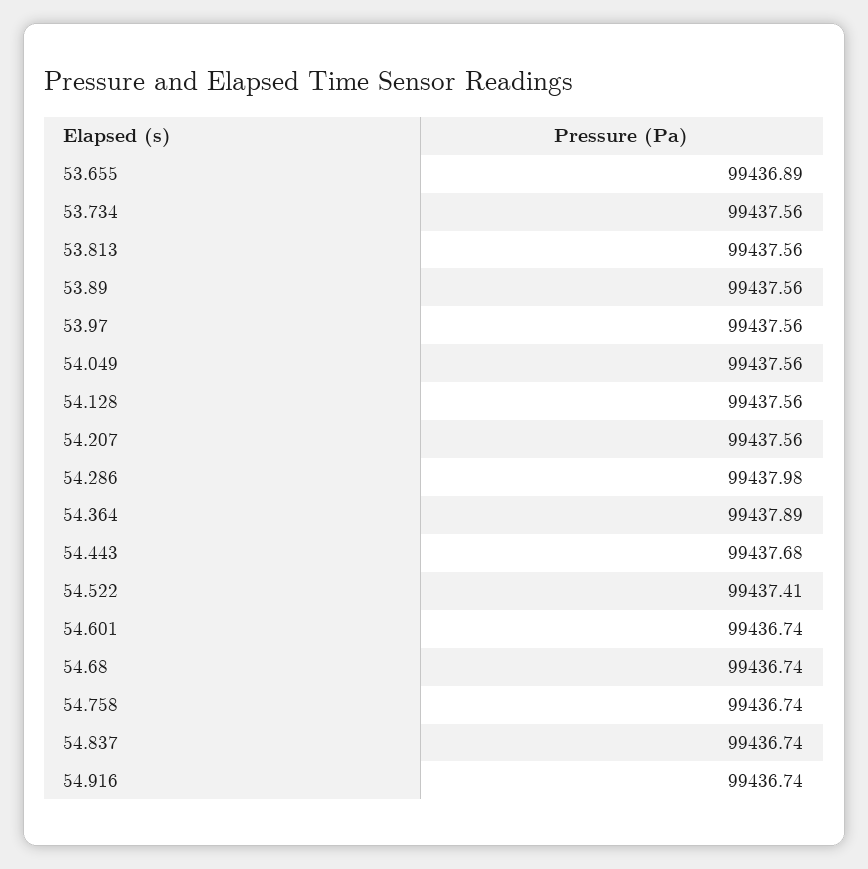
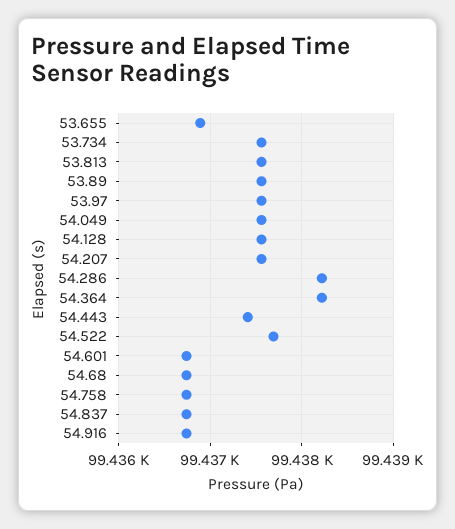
  {
    "53.655": 99436.89,
    "53.734": 99437.56,
    "53.813": 99437.56,
    "53.89": 99437.56,
    "53.97": 99437.56,
    "54.049": 99437.56,
    "54.128": 99437.56,
    "54.207": 99437.56,
-   "54.286": 99437.98,
+   "54.286": 99438.2,
-   "54.364": 99437.89,
+   "54.364": 99438.2,
-   "54.443": 99437.68,
+   "54.443": 99437.4,
-   "54.522": 99437.41,
+   "54.522": 99437.7,
    "54.601": 99436.74,
    "54.68": 99436.74,
    "54.758": 99436.74,
    "54.837": 99436.74,
    "54.916": 99436.74
  }

